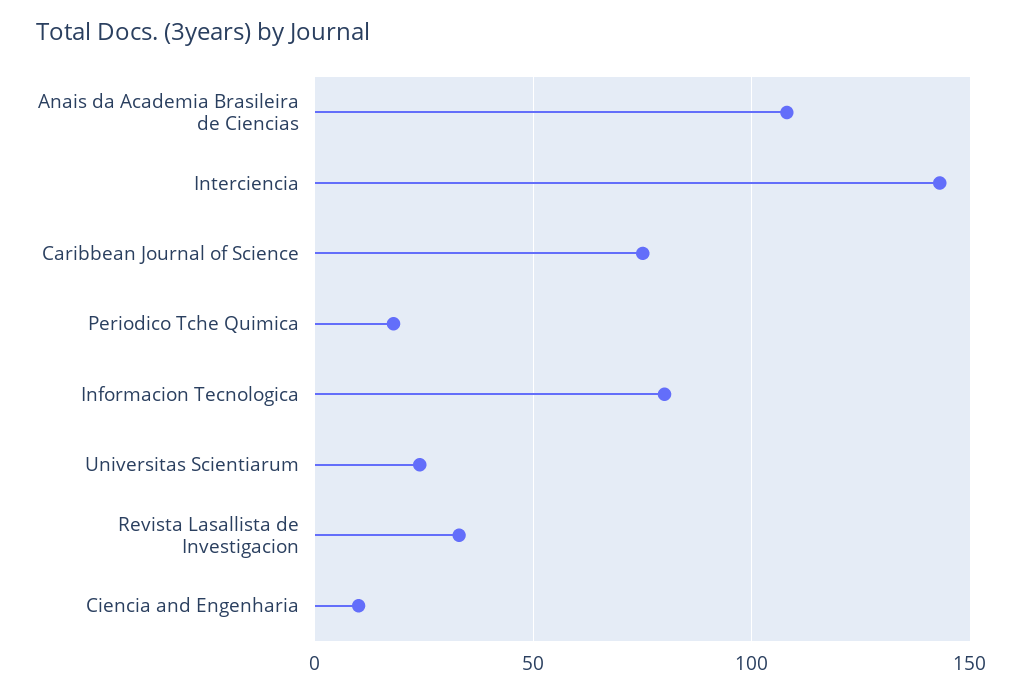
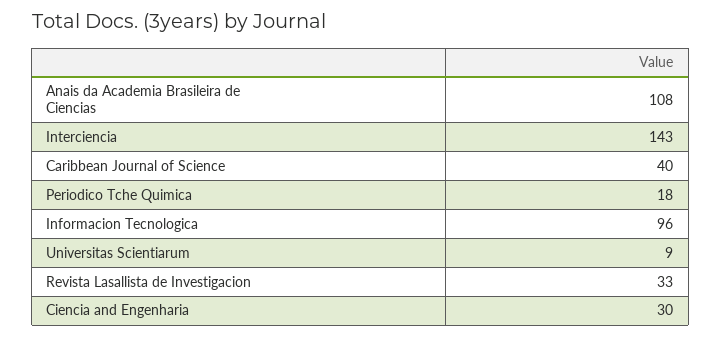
  {
    "Anais da Academia Brasileira de Ciencias": 108,
    "Interciencia": 143,
-   "Caribbean Journal of Science": 75,
+   "Caribbean Journal of Science": 40,
    "Periodico Tche Quimica": 18,
-   "Informacion Tecnologica": 80,
+   "Informacion Tecnologica": 96,
-   "Universitas Scientiarum": 25,
+   "Universitas Scientiarum": 9,
    "Revista Lasallista de Investigacion": 33,
-   "Ciencia and Engenharia": 10
+   "Ciencia and Engenharia": 30
  }

